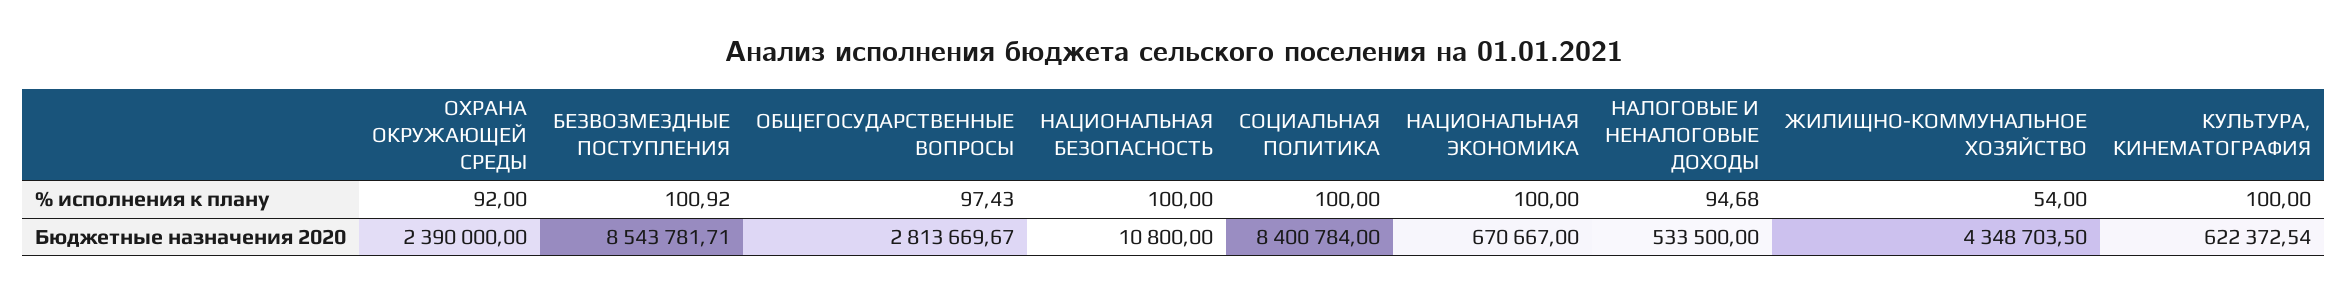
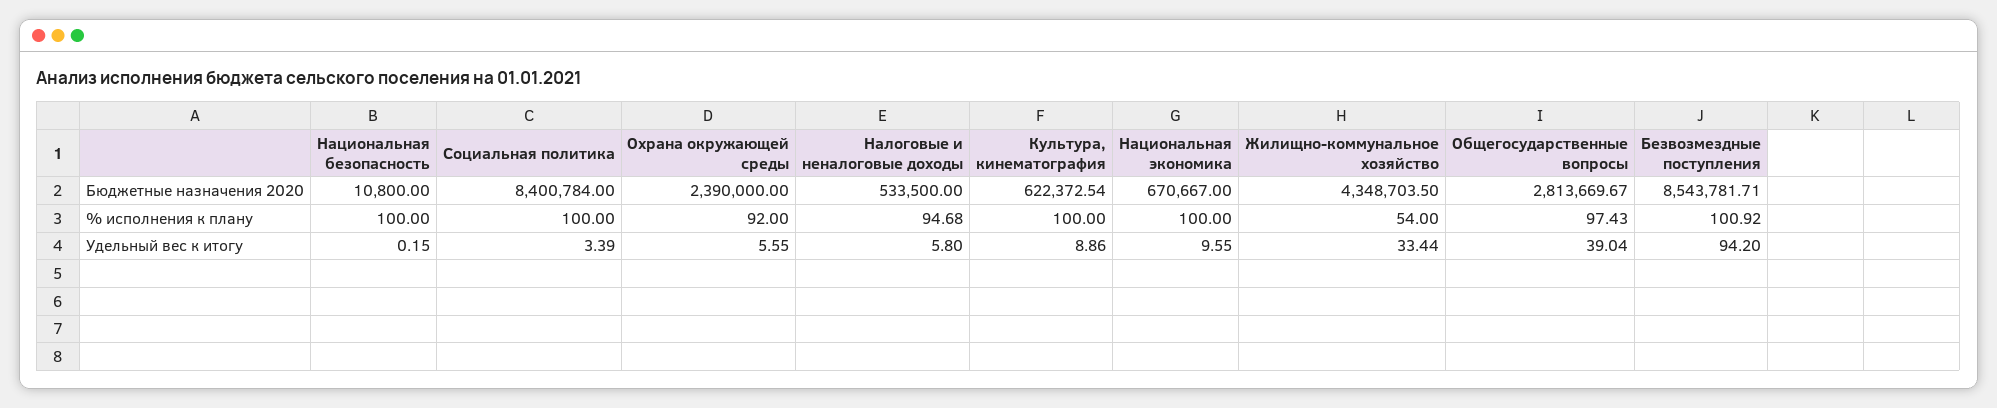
  {
    "ОХРАНА ОКРУЖАЮЩЕЙ СРЕДЫ": {
      "% исполнения к плану": 92,
-     "Бюджетные назначения 2020": 2390000
+     "Бюджетные назначения 2020": 2390000,
+     "Удельный вес к итогу": 5.55
    },
    "БЕЗВОЗМЕЗДНЫЕ ПОСТУПЛЕНИЯ": {
      "% исполнения к плану": 100.92,
-     "Бюджетные назначения 2020": 8543781.71
+     "Бюджетные назначения 2020": 8543781.71,
+     "Удельный вес к итогу": 94.2
    },
    "ОБЩЕГОСУДАРСТВЕННЫЕ ВОПРОСЫ": {
      "% исполнения к плану": 97.43,
-     "Бюджетные назначения 2020": 2813669.67
+     "Бюджетные назначения 2020": 2813669.67,
+     "Удельный вес к итогу": 39.04
    },
    "НАЦИОНАЛЬНАЯ БЕЗОПАСНОСТЬ": {
      "% исполнения к плану": 100,
-     "Бюджетные назначения 2020": 10800
+     "Бюджетные назначения 2020": 10800,
+     "Удельный вес к итогу": 0.15
    },
    "СОЦИАЛЬНАЯ ПОЛИТИКА": {
      "% исполнения к плану": 100,
-     "Бюджетные назначения 2020": 8400784
+     "Бюджетные назначения 2020": 8400784,
+     "Удельный вес к итогу": 3.39
    },
    "НАЦИОНАЛЬНАЯ ЭКОНОМИКА": {
      "% исполнения к плану": 100,
-     "Бюджетные назначения 2020": 670667
+     "Бюджетные назначения 2020": 670667,
+     "Удельный вес к итогу": 9.55
    },
    "НАЛОГОВЫЕ И НЕНАЛОГОВЫЕ ДОХОДЫ": {
      "% исполнения к плану": 94.68,
-     "Бюджетные назначения 2020": 533500
+     "Бюджетные назначения 2020": 533500,
+     "Удельный вес к итогу": 5.8
    },
    "ЖИЛИЩНО-КОММУНАЛЬНОЕ ХОЗЯЙСТВО": {
      "% исполнения к плану": 54,
-     "Бюджетные назначения 2020": 4348703.5
+     "Бюджетные назначения 2020": 4348703.5,
+     "Удельный вес к итогу": 33.44
    },
    "КУЛЬТУРА, КИНЕМАТОГРАФИЯ": {
      "% исполнения к плану": 100,
-     "Бюджетные назначения 2020": 622372.54
+     "Бюджетные назначения 2020": 622372.54,
+     "Удельный вес к итогу": 8.86
    }
  }

